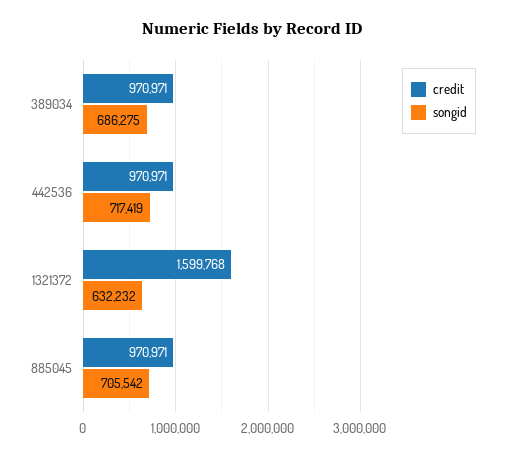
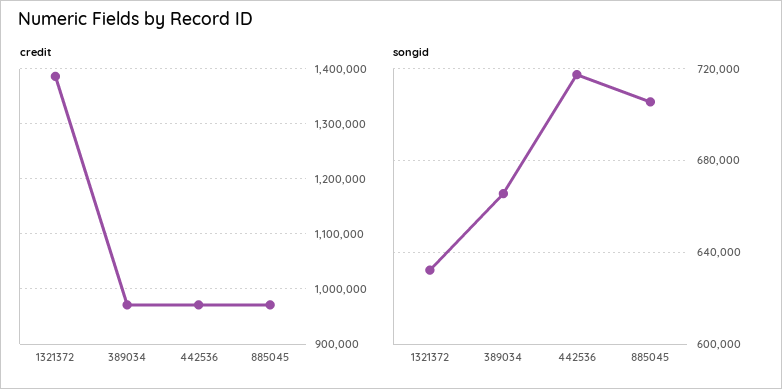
  {
    "credit": {
      "389034": 970971,
      "442536": 970971,
-     "1321372": 1599768,
+     "1321372": 1380000,
      "885045": 970971
    },
    "songid": {
-     "389034": 686275,
+     "389034": 665000,
      "442536": 717419,
      "1321372": 632232,
      "885045": 705542
    }
  }

